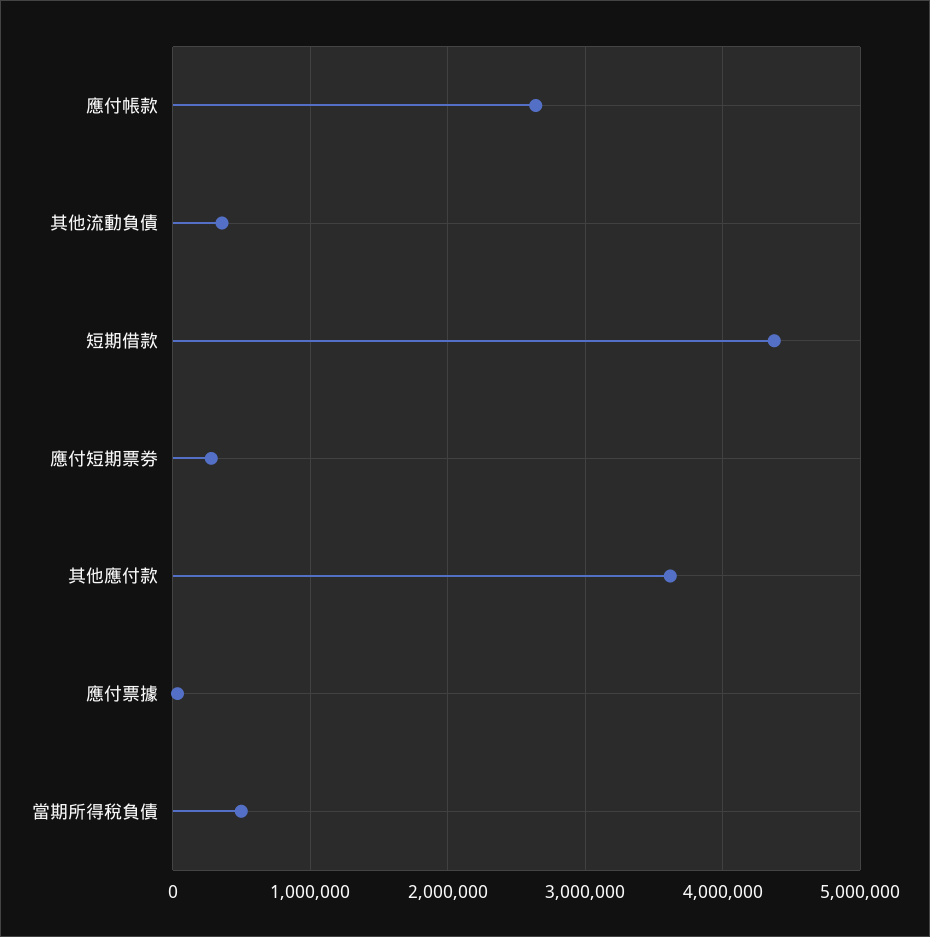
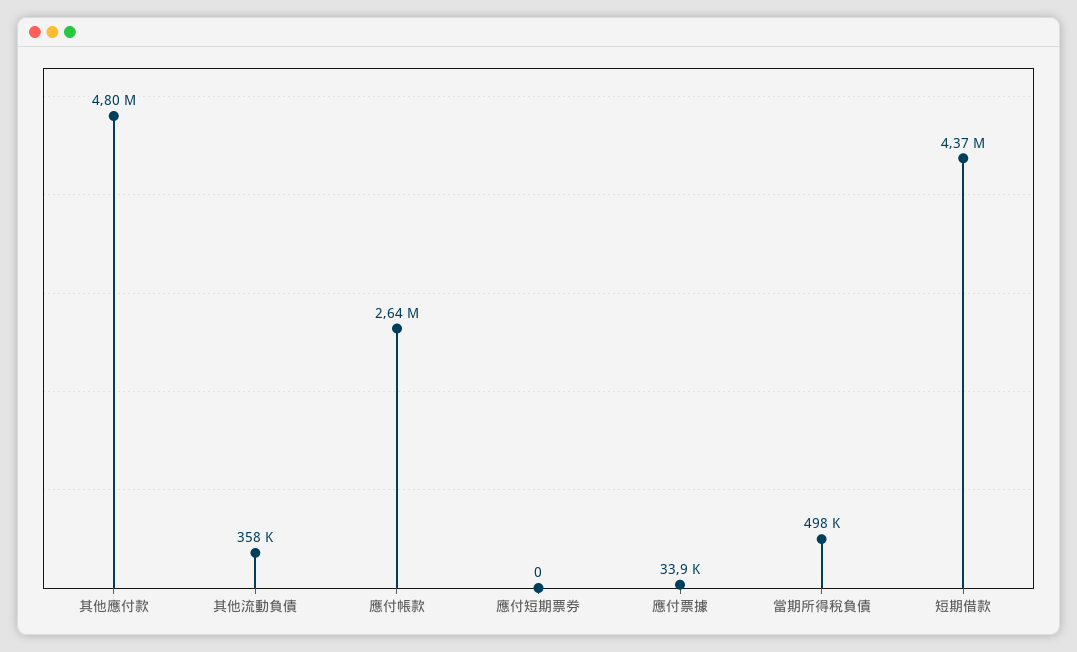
  {
    "應付帳款": 2640000,
    "其他流動負債": 358000,
    "短期借款": 4370000,
-   "應付短期票券": 300000,
+   "應付短期票券": 0,
-   "其他應付款": 3600000,
+   "其他應付款": 4800000,
    "應付票據": 33900,
    "當期所得稅負債": 498000
  }

